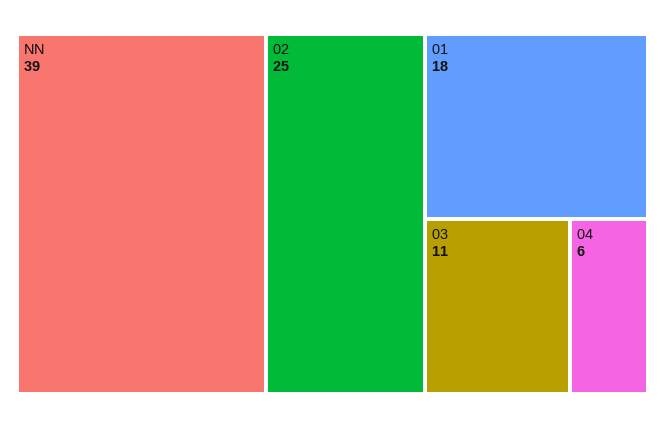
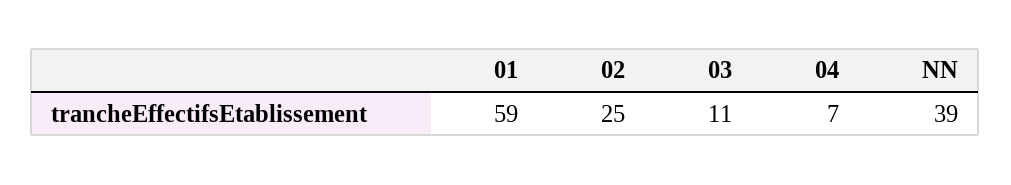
  {
    "NN": 39,
    "02": 25,
-   "01": 18,
+   "01": 59,
    "03": 11,
-   "04": 6
+   "04": 7
  }

